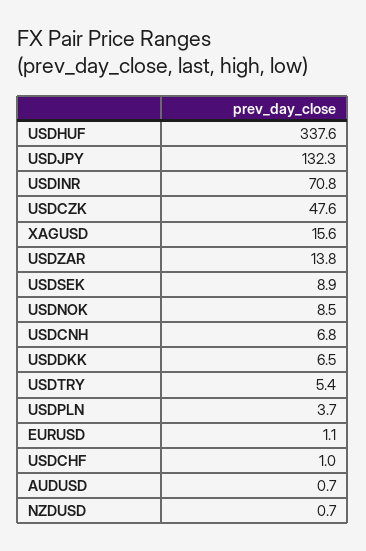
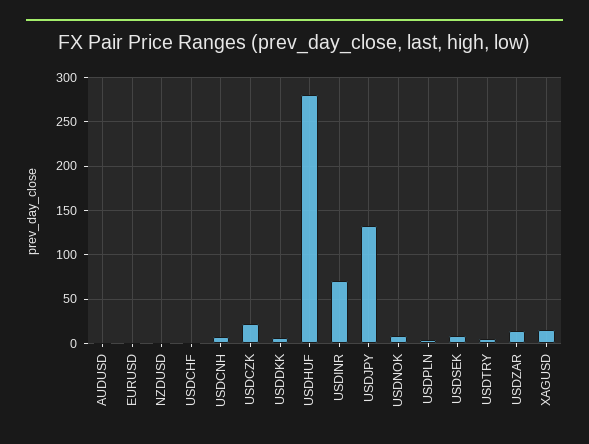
  {
-   "USDHUF": 337.6,
+   "USDHUF": 280,
    "USDJPY": 132.3,
    "USDINR": 70.8,
-   "USDCZK": 47.6,
+   "USDCZK": 20,
    "XAGUSD": 15.6,
    "USDZAR": 13.8,
    "USDSEK": 8.9,
    "USDNOK": 8.5,
    "USDCNH": 6.8,
    "USDDKK": 6.5,
    "USDTRY": 5.4,
    "USDPLN": 3.7,
    "EURUSD": 1.1,
    "USDCHF": 1,
    "AUDUSD": 0.7,
    "NZDUSD": 0.7
  }

